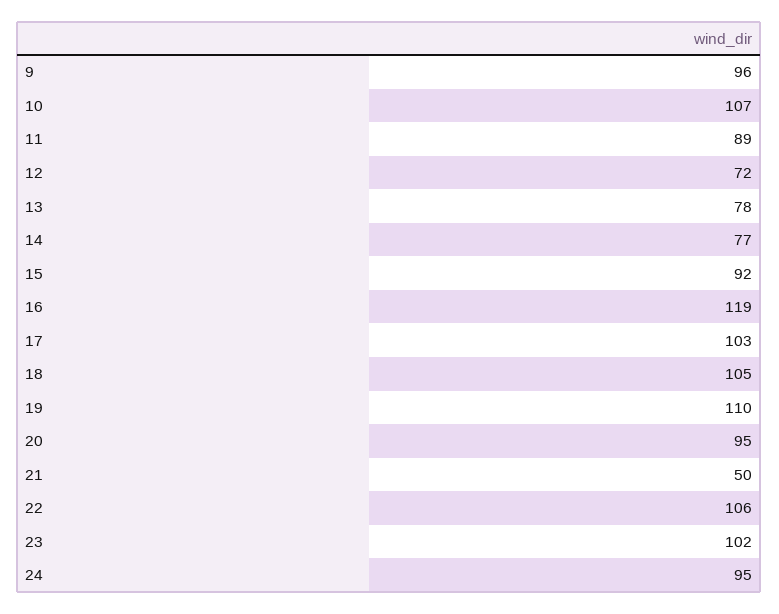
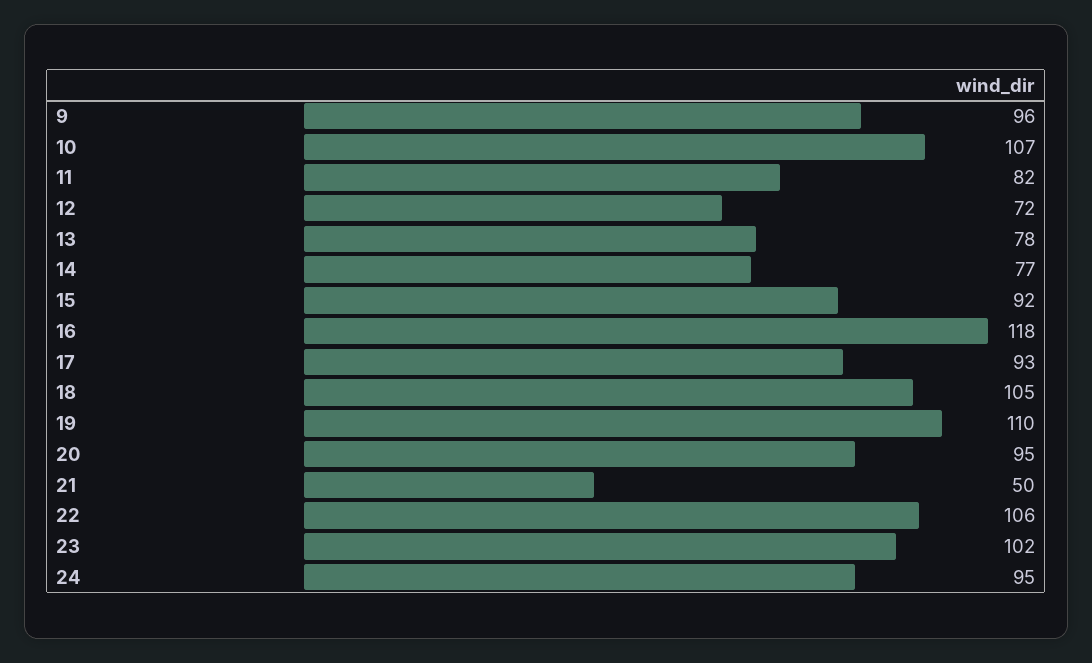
  {
    "9": 96,
    "10": 107,
-   "11": 89,
+   "11": 82,
    "12": 72,
    "13": 78,
    "14": 77,
    "15": 92,
-   "16": 119,
+   "16": 118,
-   "17": 103,
+   "17": 93,
    "18": 105,
    "19": 110,
    "20": 95,
    "21": 50,
    "22": 106,
    "23": 102,
    "24": 95
  }

